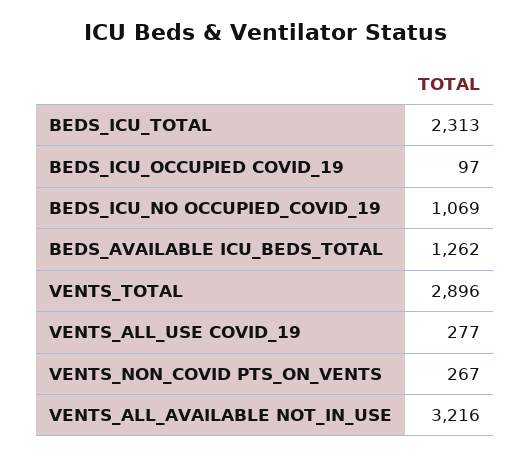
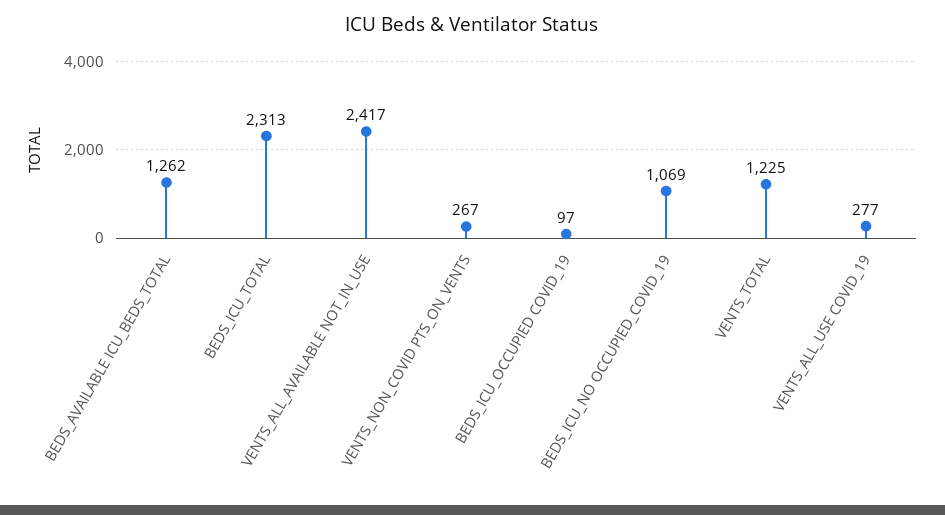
  {
    "BEDS_ICU_TOTAL": 2313,
    "BEDS_ICU_OCCUPIED COVID_19": 97,
    "BEDS_ICU_NO OCCUPIED_COVID_19": 1069,
    "BEDS_AVAILABLE ICU_BEDS_TOTAL": 1262,
-   "VENTS_TOTAL": 2896,
+   "VENTS_TOTAL": 1225,
    "VENTS_ALL_USE COVID_19": 277,
    "VENTS_NON_COVID PTS_ON_VENTS": 267,
-   "VENTS_ALL_AVAILABLE NOT_IN_USE": 3216
+   "VENTS_ALL_AVAILABLE NOT_IN_USE": 2417
  }

